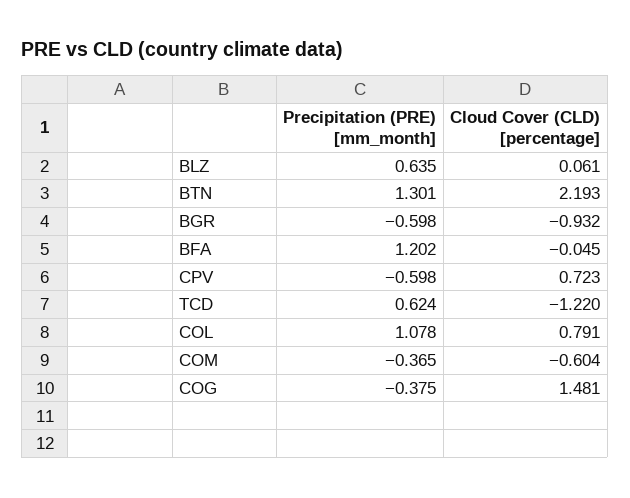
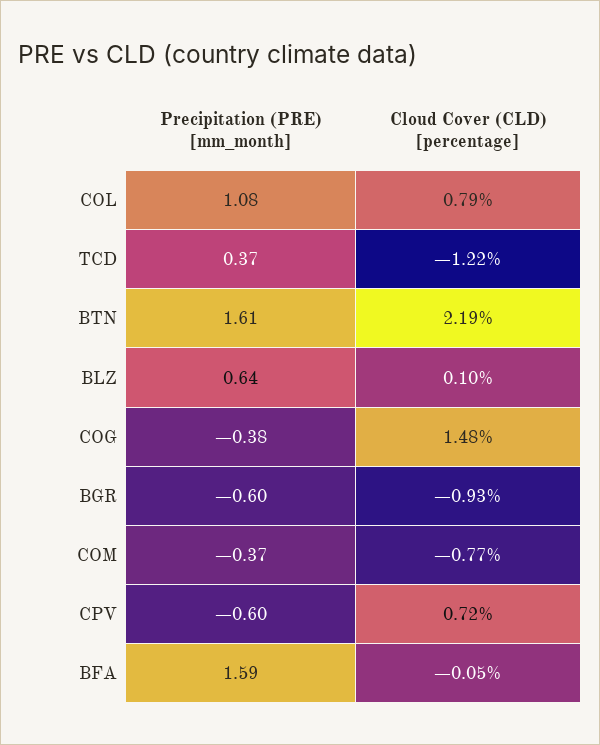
  {
    "Precipitation (PRE) [mm_month]": {
      "BLZ": 0.635,
-     "BTN": 1.301,
+     "BTN": 1.61,
      "BGR": -0.598,
-     "BFA": 1.202,
+     "BFA": 1.59,
      "CPV": -0.598,
-     "TCD": 0.624,
+     "TCD": 0.37,
      "COL": 1.078,
      "COM": -0.365,
      "COG": -0.375
    },
    "Cloud Cover (CLD) [percentage]": {
-     "BLZ": 0.061,
+     "BLZ": 0.1,
      "BTN": 2.193,
      "BGR": -0.932,
      "BFA": -0.045,
      "CPV": 0.723,
      "TCD": -1.22,
      "COL": 0.791,
-     "COM": -0.604,
+     "COM": -0.77,
      "COG": 1.481
    }
  }

